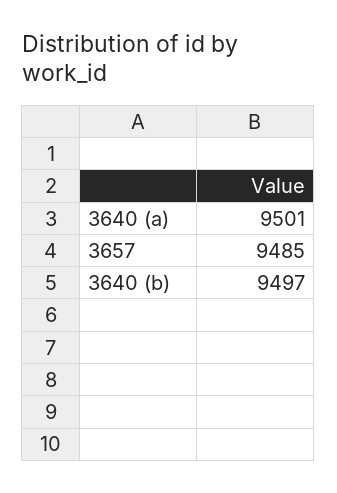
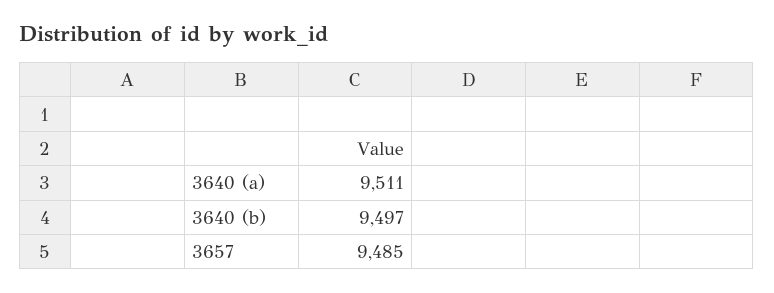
  {
-   "3640 (a)": 9501,
+   "3640 (a)": 9511,
    "3657": 9485,
    "3640 (b)": 9497
  }

